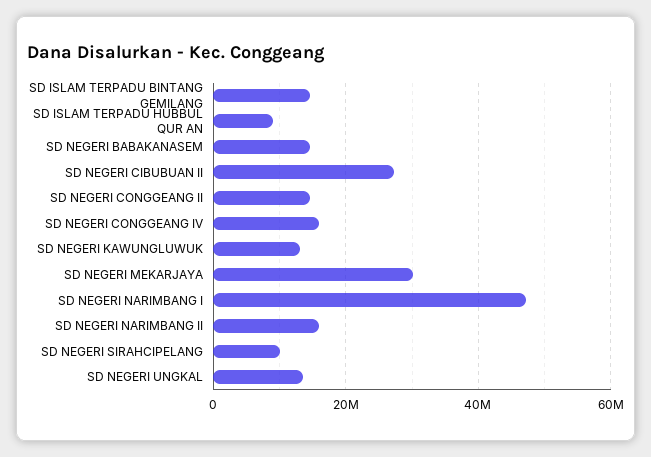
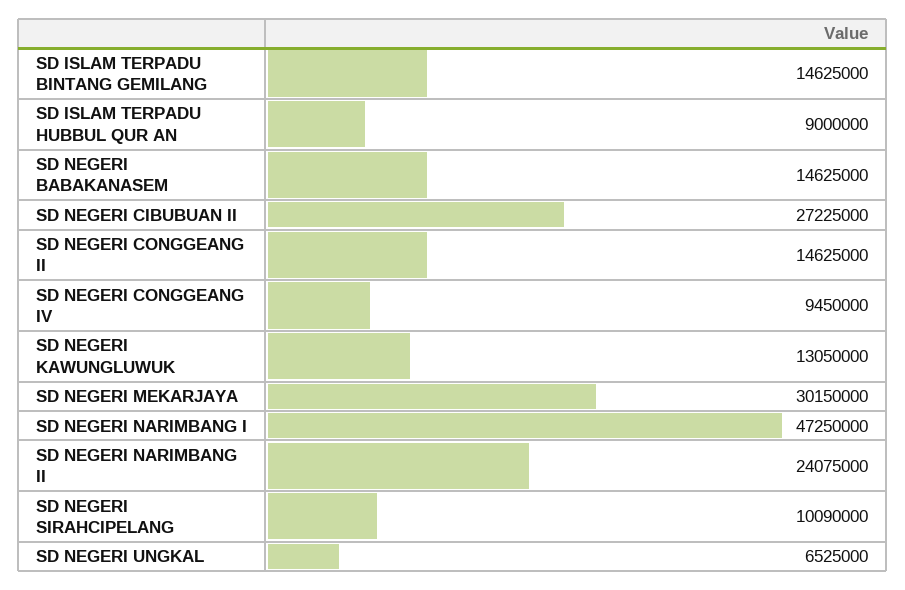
  {
    "SD ISLAM TERPADU BINTANG GEMILANG": 14625000,
    "SD ISLAM TERPADU HUBBUL QUR AN": 9000000,
    "SD NEGERI BABAKANASEM": 14625000,
    "SD NEGERI CIBUBUAN II": 27225000,
    "SD NEGERI CONGGEANG II": 14625000,
-   "SD NEGERI CONGGEANG IV": 16000000,
+   "SD NEGERI CONGGEANG IV": 9450000,
    "SD NEGERI KAWUNGLUWUK": 13050000,
    "SD NEGERI MEKARJAYA": 30150000,
    "SD NEGERI NARIMBANG I": 47250000,
-   "SD NEGERI NARIMBANG II": 16000000,
+   "SD NEGERI NARIMBANG II": 24075000,
    "SD NEGERI SIRAHCIPELANG": 10090000,
-   "SD NEGERI UNGKAL": 14000000
+   "SD NEGERI UNGKAL": 6525000
  }

